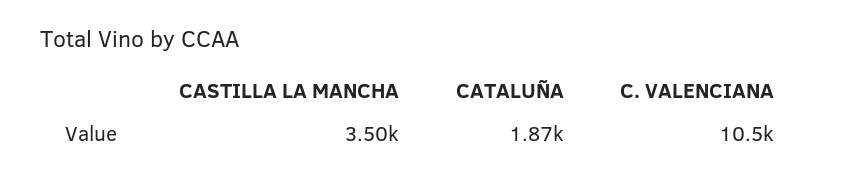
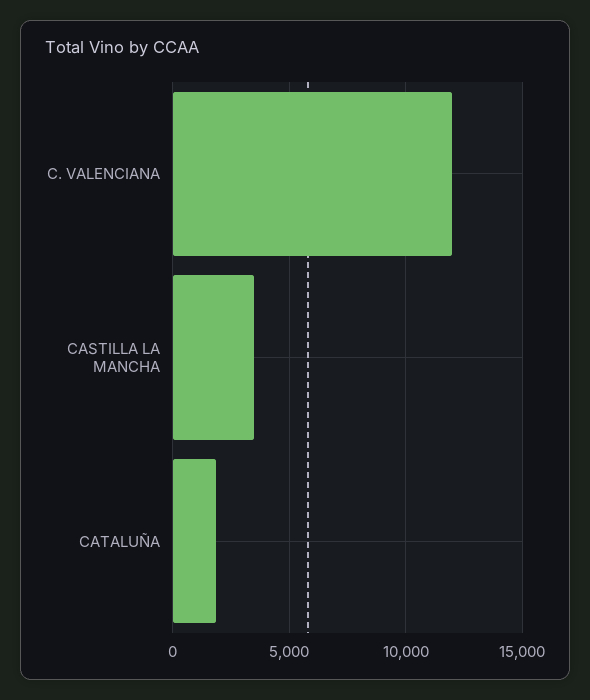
  {
    "CASTILLA LA MANCHA": 3500,
    "CATALUÑA": 1870,
-   "C. VALENCIANA": 10500
+   "C. VALENCIANA": 12000
  }

